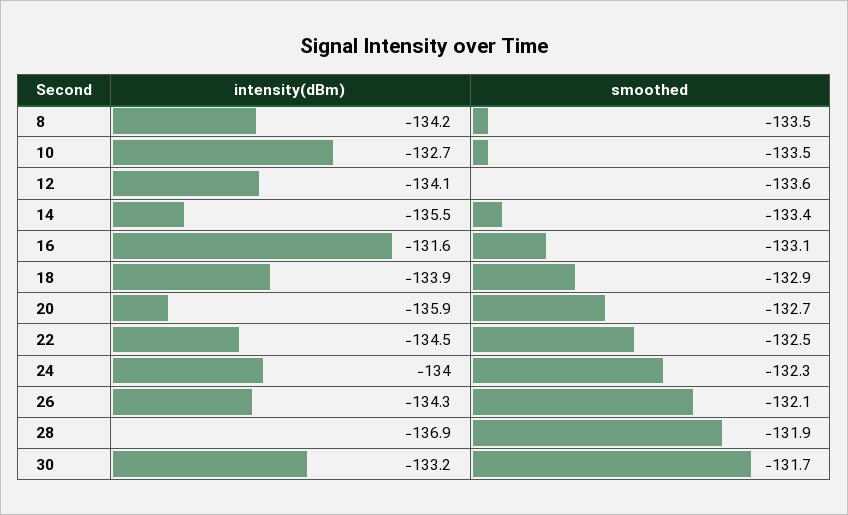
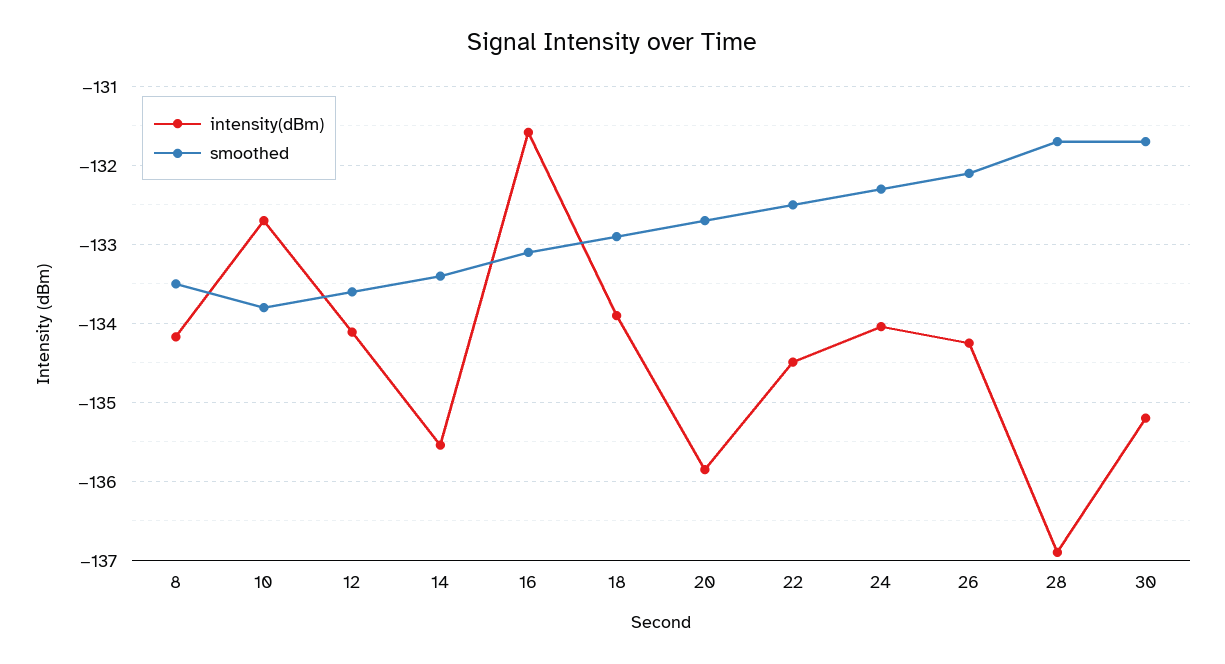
  {
    "intensity(dBm)": {
      "8": -134.2,
      "10": -132.7,
      "12": -134.1,
      "14": -135.5,
      "16": -131.6,
      "18": -133.9,
      "20": -135.9,
      "22": -134.5,
      "24": -134,
      "26": -134.3,
      "28": -136.9,
-     "30": -133.2
+     "30": -135.2
    },
    "smoothed": {
      "8": -133.5,
-     "10": -133.5,
+     "10": -133.8,
      "12": -133.6,
      "14": -133.4,
      "16": -133.1,
      "18": -132.9,
      "20": -132.7,
      "22": -132.5,
      "24": -132.3,
      "26": -132.1,
-     "28": -131.9,
+     "28": -131.7,
      "30": -131.7
    }
  }

